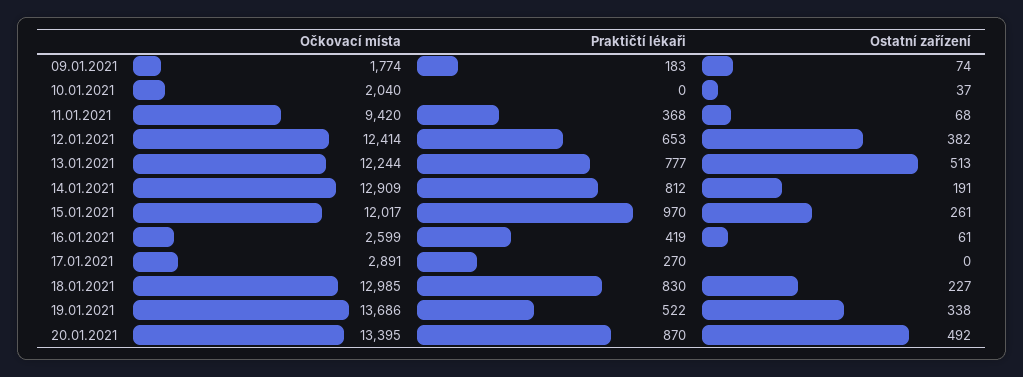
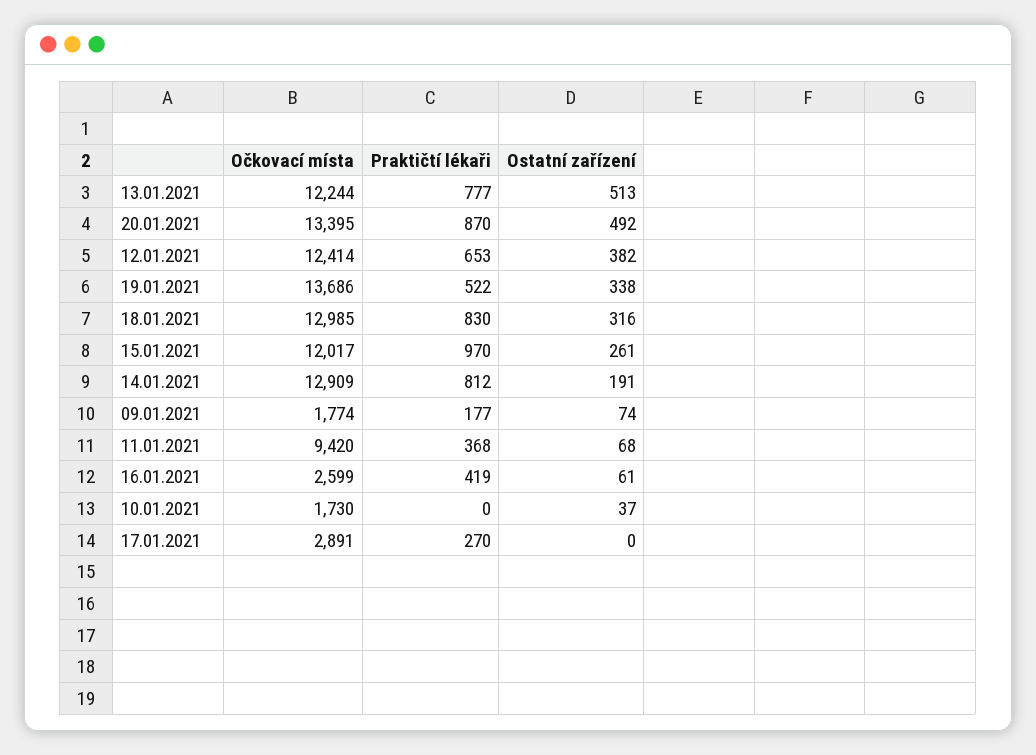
  {
    "Očkovací místa": {
      "09.01.2021": 1774,
-     "10.01.2021": 2040,
+     "10.01.2021": 1730,
      "11.01.2021": 9420,
      "12.01.2021": 12414,
      "13.01.2021": 12244,
      "14.01.2021": 12909,
      "15.01.2021": 12017,
      "16.01.2021": 2599,
      "17.01.2021": 2891,
      "18.01.2021": 12985,
      "19.01.2021": 13686,
      "20.01.2021": 13395
    },
    "Praktičtí lékaři": {
-     "09.01.2021": 183,
+     "09.01.2021": 177,
      "10.01.2021": 0,
      "11.01.2021": 368,
      "12.01.2021": 653,
      "13.01.2021": 777,
      "14.01.2021": 812,
      "15.01.2021": 970,
      "16.01.2021": 419,
      "17.01.2021": 270,
      "18.01.2021": 830,
      "19.01.2021": 522,
      "20.01.2021": 870
    },
    "Ostatní zařízení": {
      "09.01.2021": 74,
      "10.01.2021": 37,
      "11.01.2021": 68,
      "12.01.2021": 382,
      "13.01.2021": 513,
      "14.01.2021": 191,
      "15.01.2021": 261,
      "16.01.2021": 61,
      "17.01.2021": 0,
-     "18.01.2021": 227,
+     "18.01.2021": 316,
      "19.01.2021": 338,
      "20.01.2021": 492
    }
  }

